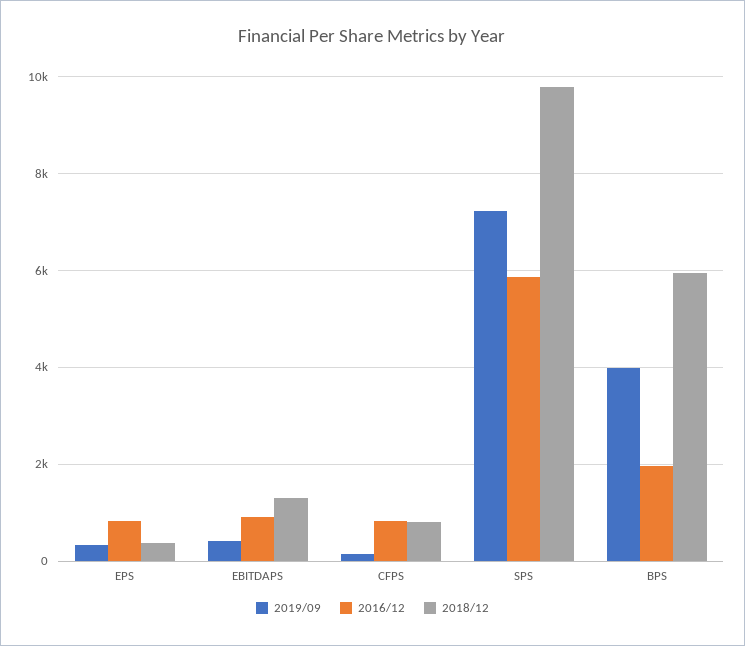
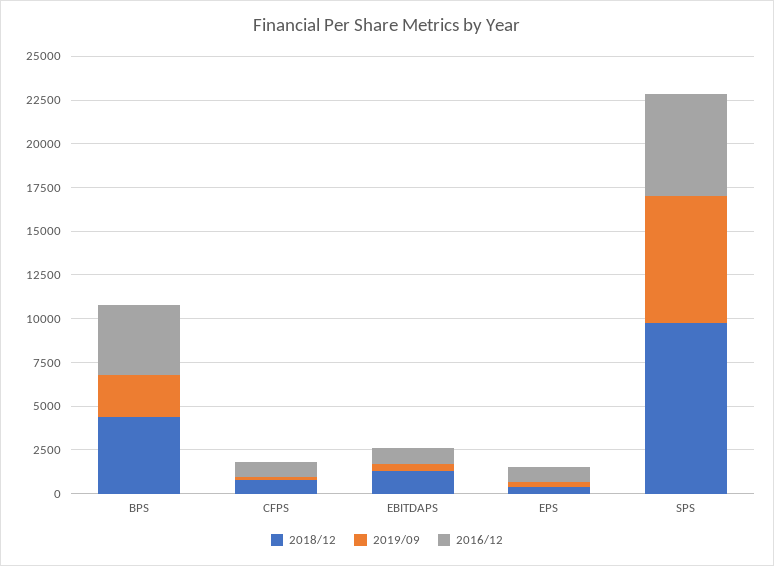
  {
    "2019/09": {
      "EPS": 400,
      "EBITDAPS": 400,
      "CFPS": 200,
      "SPS": 7200,
-     "BPS": 4000
+     "BPS": 2500
    },
    "2016/12": {
      "EPS": 800,
      "EBITDAPS": 1000,
      "CFPS": 800,
      "SPS": 5800,
-     "BPS": 2000
+     "BPS": 4000
    },
    "2018/12": {
      "EPS": 400,
      "EBITDAPS": 1400,
      "CFPS": 800,
      "SPS": 9800,
-     "BPS": 6000
+     "BPS": 4500
    }
  }

